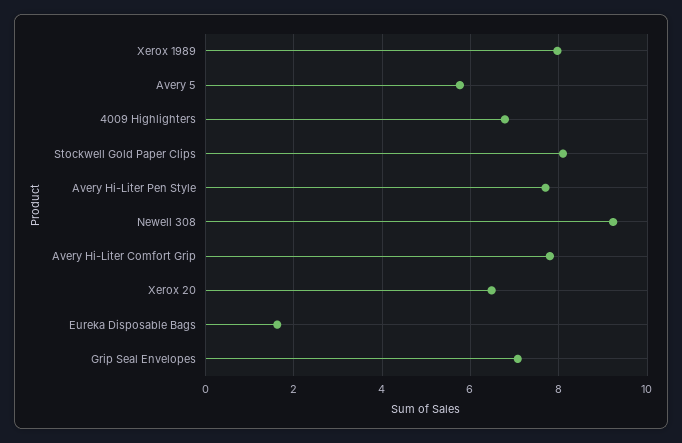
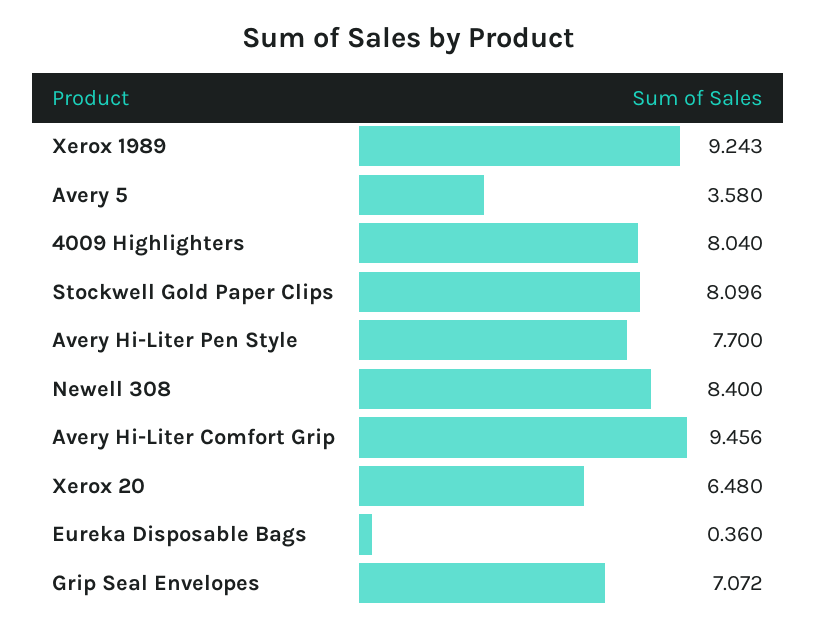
  {
-   "Xerox 1989": 8,
+   "Xerox 1989": 9.243,
-   "Avery 5": 5.8,
+   "Avery 5": 3.58,
-   "4009 Highlighters": 6.8,
+   "4009 Highlighters": 8.04,
    "Stockwell Gold Paper Clips": 8.096,
    "Avery Hi-Liter Pen Style": 7.7,
-   "Newell 308": 9.2,
+   "Newell 308": 8.4,
-   "Avery Hi-Liter Comfort Grip": 7.8,
+   "Avery Hi-Liter Comfort Grip": 9.456,
    "Xerox 20": 6.48,
-   "Eureka Disposable Bags": 1.6,
+   "Eureka Disposable Bags": 0.36,
    "Grip Seal Envelopes": 7.072
  }

